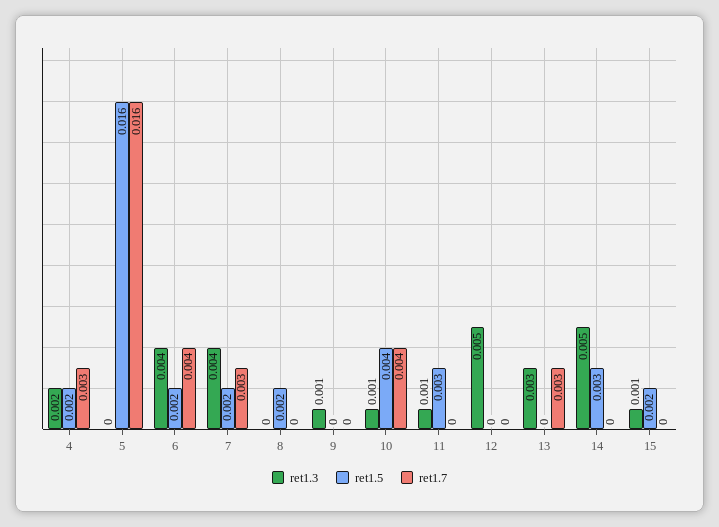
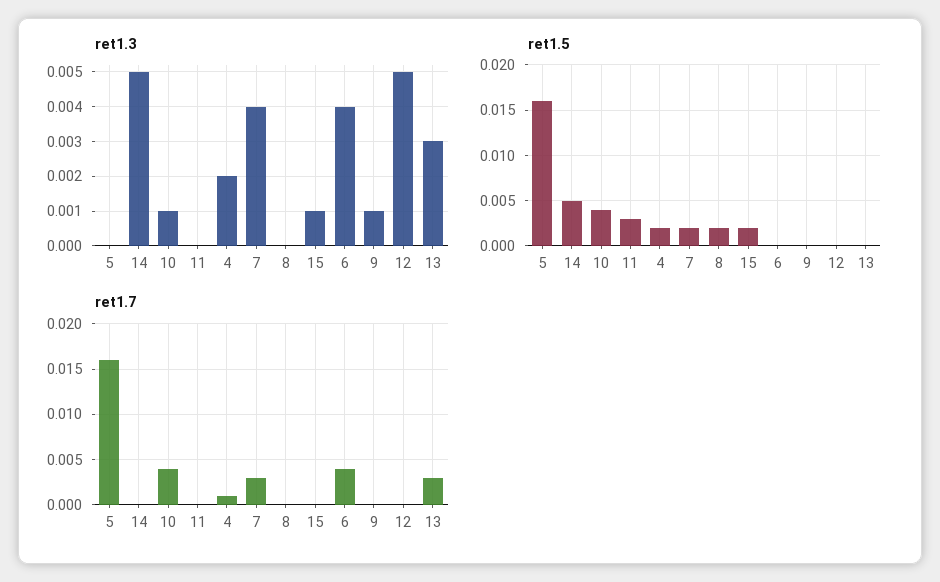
  {
    "ret1.3": {
      "4": 0.002,
      "5": 0,
      "6": 0.004,
      "7": 0.004,
      "8": 0,
      "9": 0.001,
      "10": 0.001,
-     "11": 0.001,
+     "11": 0,
      "12": 0.005,
      "13": 0.003,
      "14": 0.005,
      "15": 0.001
    },
    "ret1.5": {
      "4": 0.002,
      "5": 0.016,
-     "6": 0.002,
+     "6": 0,
      "7": 0.002,
      "8": 0.002,
      "9": 0,
      "10": 0.004,
      "11": 0.003,
      "12": 0,
      "13": 0,
-     "14": 0.003,
+     "14": 0.005,
      "15": 0.002
    },
    "ret1.7": {
-     "4": 0.003,
+     "4": 0.001,
      "5": 0.016,
      "6": 0.004,
      "7": 0.003,
      "8": 0,
      "9": 0,
      "10": 0.004,
      "11": 0,
      "12": 0,
      "13": 0.003,
      "14": 0,
      "15": 0
    }
  }

